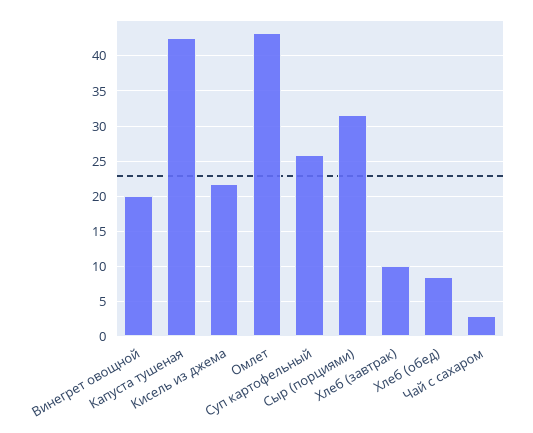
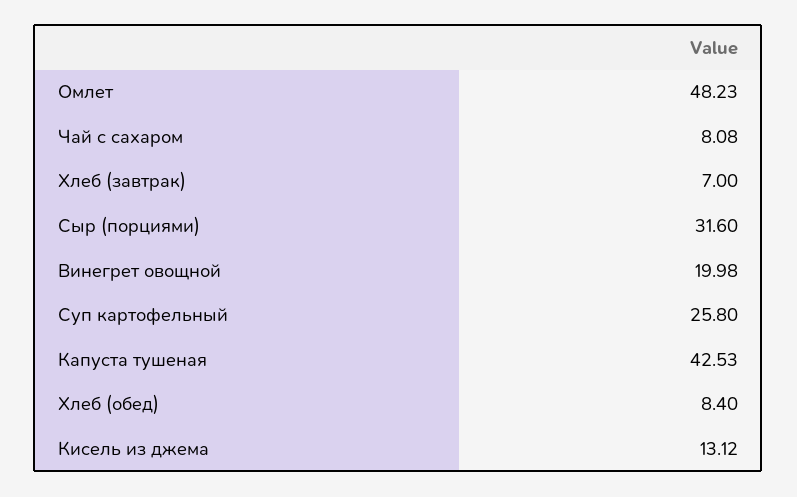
  {
    "Винегрет овощной": 19.98,
    "Капуста тушеная": 42.53,
-   "Кисель из джема": 22,
+   "Кисель из джема": 13.12,
-   "Омлет": 43,
+   "Омлет": 48.23,
    "Суп картофельный": 25.8,
    "Сыр (порциями)": 31.6,
-   "Хлеб (завтрак)": 10,
+   "Хлеб (завтрак)": 7,
    "Хлеб (обед)": 8.4,
-   "Чай с сахаром": 3
+   "Чай с сахаром": 8.08
  }

